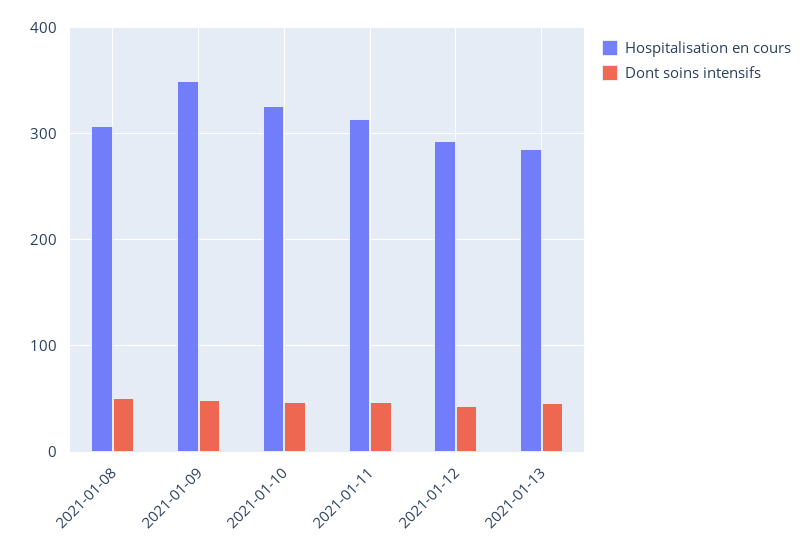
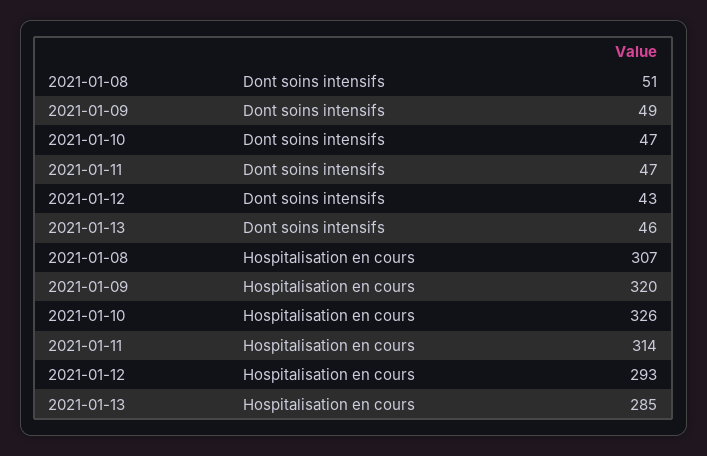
  {
    "Hospitalisation en cours": {
      "2021-01-08": 307,
-     "2021-01-09": 350,
+     "2021-01-09": 320,
      "2021-01-10": 326,
      "2021-01-11": 314,
      "2021-01-12": 293,
      "2021-01-13": 285
    },
    "Dont soins intensifs": {
      "2021-01-08": 51,
      "2021-01-09": 49,
      "2021-01-10": 47,
      "2021-01-11": 47,
      "2021-01-12": 43,
      "2021-01-13": 46
    }
  }

